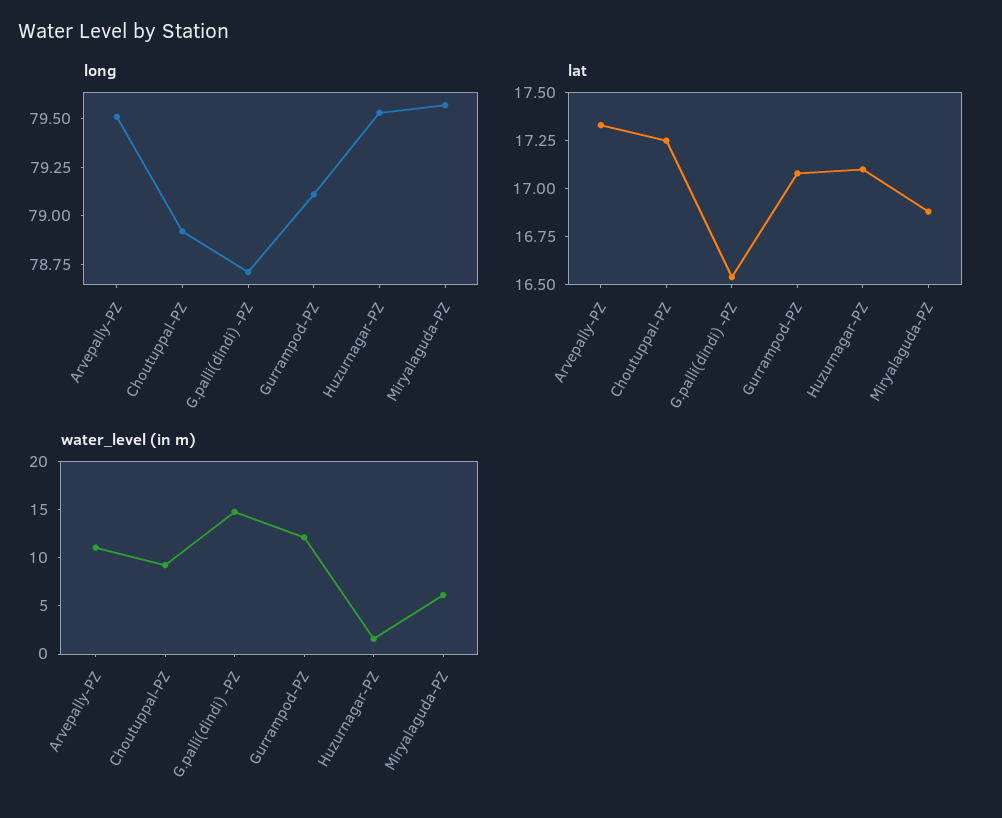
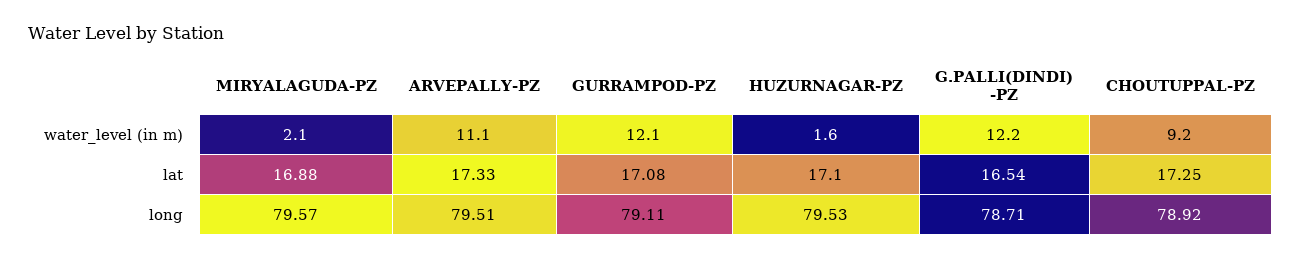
  {
    "long": {
      "Arvepally-PZ": 79.51,
      "Choutuppal-PZ": 78.92,
      "G.palli(dindi) -PZ": 78.71,
      "Gurrampod-PZ": 79.11,
      "Huzurnagar-PZ": 79.53,
      "Miryalaguda-PZ": 79.57
    },
    "lat": {
      "Arvepally-PZ": 17.33,
      "Choutuppal-PZ": 17.25,
      "G.palli(dindi) -PZ": 16.54,
      "Gurrampod-PZ": 17.08,
      "Huzurnagar-PZ": 17.1,
      "Miryalaguda-PZ": 16.88
    },
    "water_level (in m)": {
      "Arvepally-PZ": 11.1,
      "Choutuppal-PZ": 9.2,
-     "G.palli(dindi) -PZ": 15,
+     "G.palli(dindi) -PZ": 12.2,
      "Gurrampod-PZ": 12.1,
      "Huzurnagar-PZ": 1.6,
-     "Miryalaguda-PZ": 6
+     "Miryalaguda-PZ": 2.1
    }
  }

